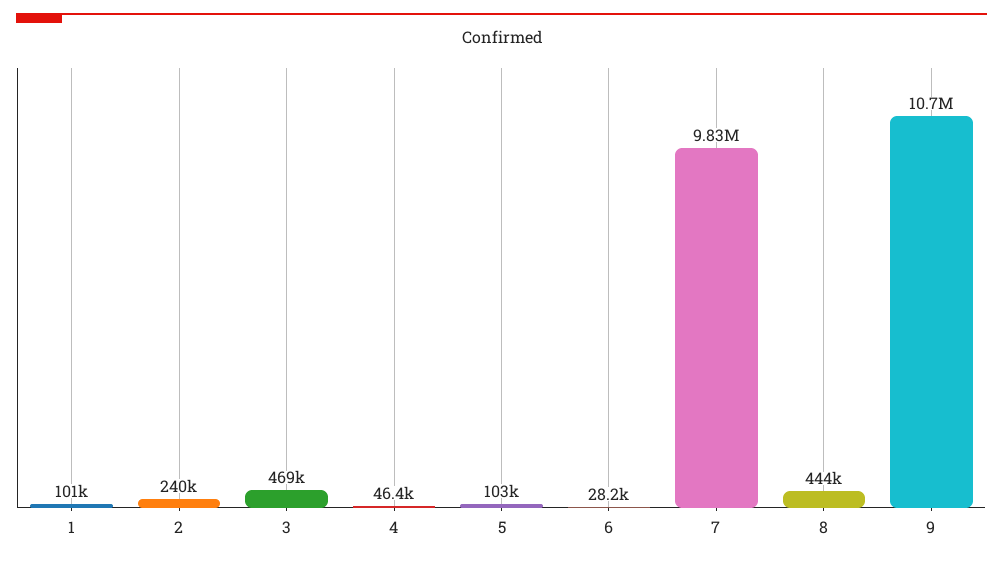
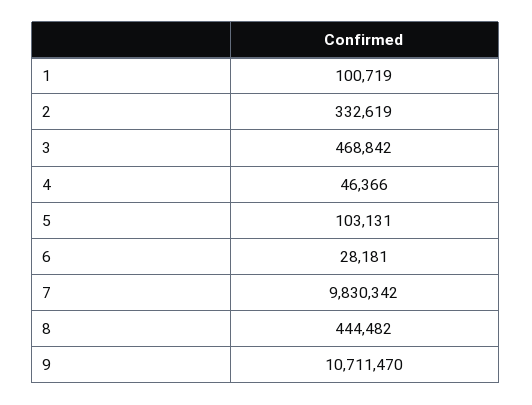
  {
    "1": 100719,
-   "2": 240000,
+   "2": 332619,
    "3": 468842,
    "4": 46366,
    "5": 103131,
    "6": 28181,
    "7": 9830342,
    "8": 444482,
    "9": 10711470
  }

